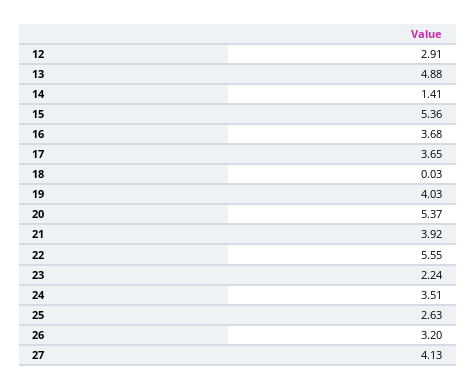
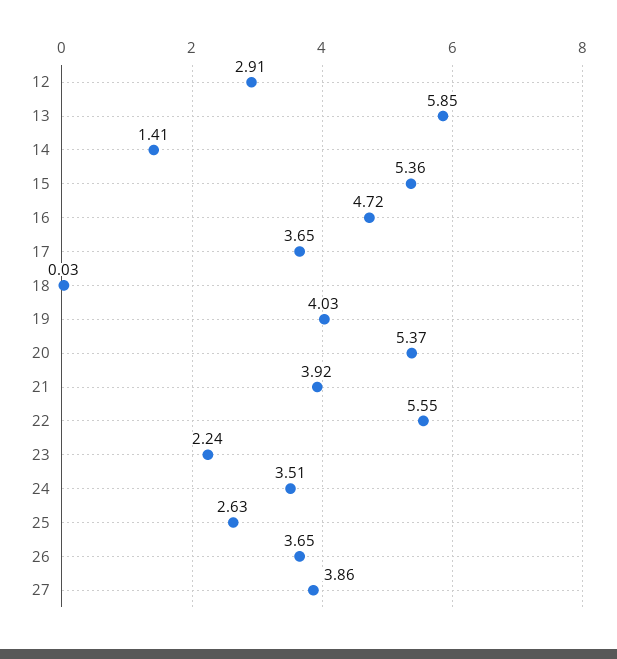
  {
    "12": 2.91,
-   "13": 4.88,
+   "13": 5.85,
    "14": 1.41,
    "15": 5.36,
-   "16": 3.68,
+   "16": 4.72,
    "17": 3.65,
    "18": 0.03,
    "19": 4.03,
    "20": 5.37,
    "21": 3.92,
    "22": 5.55,
    "23": 2.24,
    "24": 3.51,
    "25": 2.63,
-   "26": 3.2,
+   "26": 3.65,
-   "27": 4.13
+   "27": 3.86
  }

